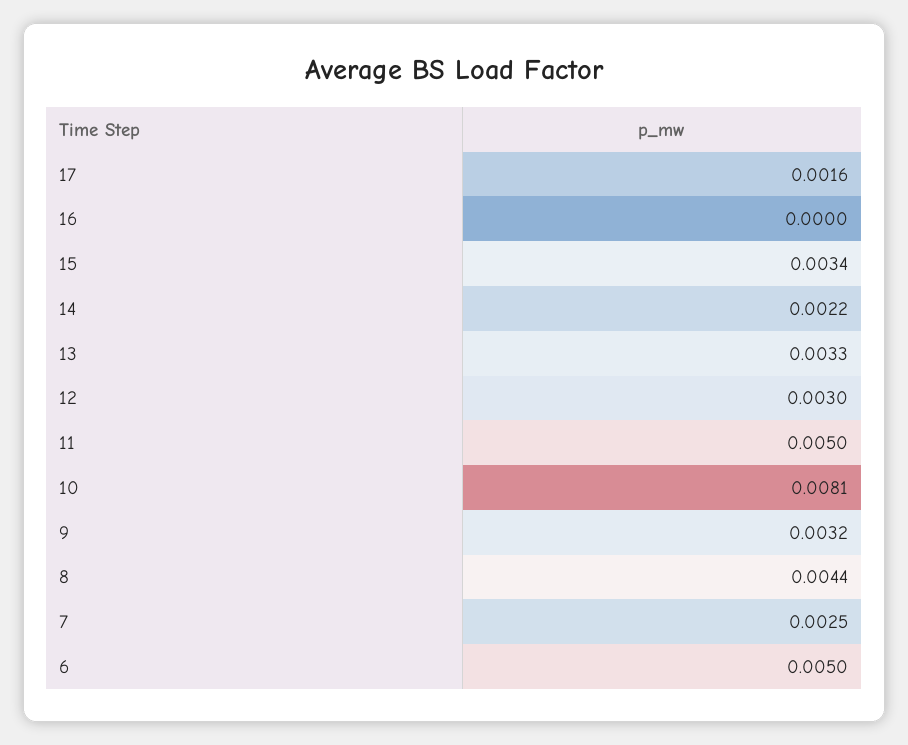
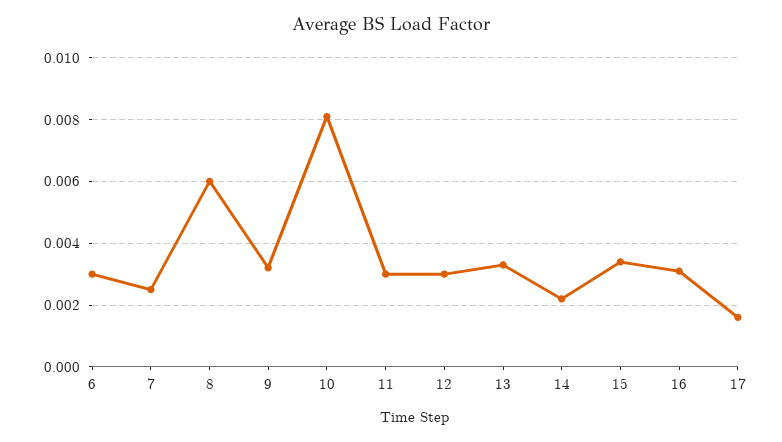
  {
    "17": 0.0016,
-   "16": 0,
+   "16": 0.003,
    "15": 0.0034,
    "14": 0.0022,
    "13": 0.0033,
    "12": 0.003,
-   "11": 0.005,
+   "11": 0.003,
    "10": 0.0081,
    "9": 0.0032,
-   "8": 0.0044,
+   "8": 0.006,
    "7": 0.0025,
-   "6": 0.005
+   "6": 0.003
  }

